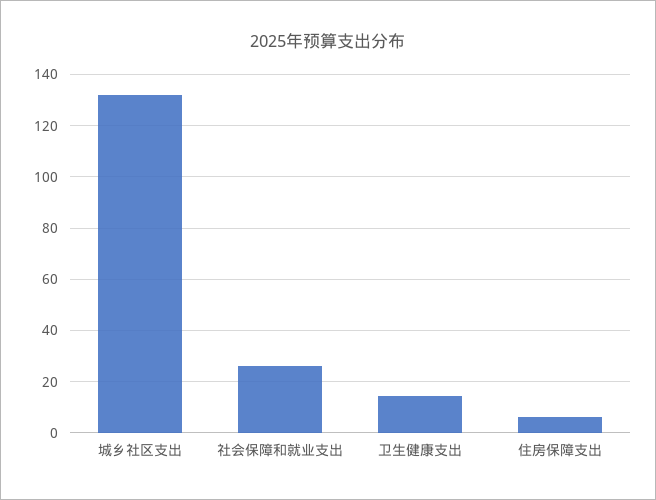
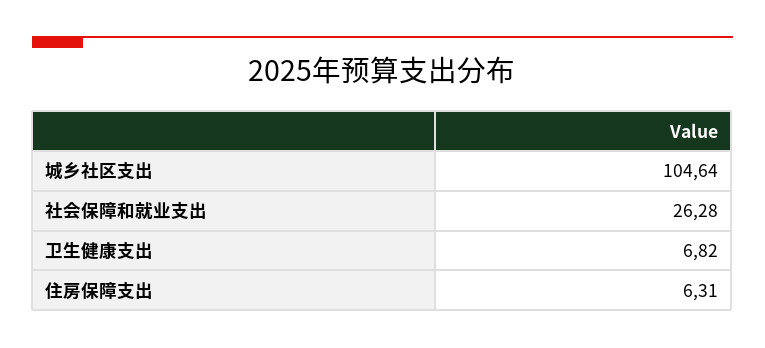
  {
-   "城乡社区支出": 132.5,
+   "城乡社区支出": 104.64,
    "社会保障和就业支出": 26.28,
-   "卫生健康支出": 15,
+   "卫生健康支出": 6.82,
    "住房保障支出": 6.31
  }

